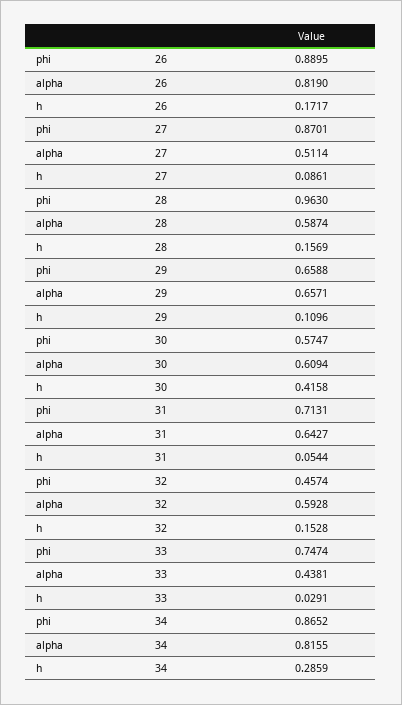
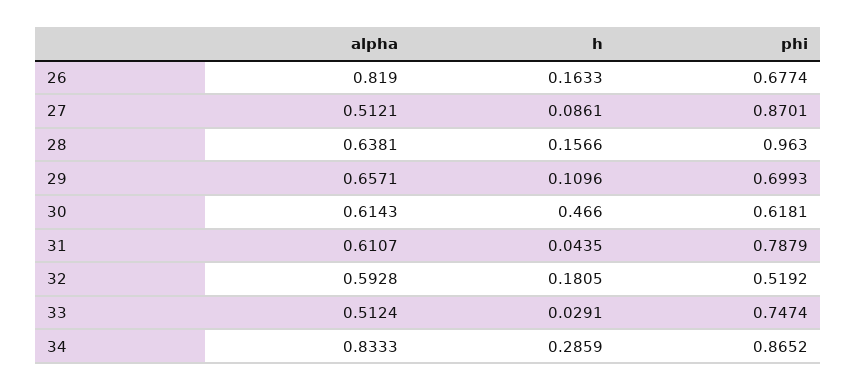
  {
    "phi": {
-     "26": 0.8895,
+     "26": 0.6774,
      "27": 0.8701,
      "28": 0.963,
-     "29": 0.6588,
+     "29": 0.6993,
-     "30": 0.5747,
+     "30": 0.6181,
-     "31": 0.7131,
+     "31": 0.7879,
-     "32": 0.4574,
+     "32": 0.5192,
      "33": 0.7474,
      "34": 0.8652
    },
    "alpha": {
      "26": 0.819,
-     "27": 0.5114,
+     "27": 0.5121,
-     "28": 0.5874,
+     "28": 0.6381,
      "29": 0.6571,
-     "30": 0.6094,
+     "30": 0.6143,
-     "31": 0.6427,
+     "31": 0.6107,
      "32": 0.5928,
-     "33": 0.4381,
+     "33": 0.5124,
-     "34": 0.8155
+     "34": 0.8333
    },
    "h": {
-     "26": 0.1717,
+     "26": 0.1633,
      "27": 0.0861,
-     "28": 0.1569,
+     "28": 0.1566,
      "29": 0.1096,
-     "30": 0.4158,
+     "30": 0.466,
-     "31": 0.0544,
+     "31": 0.0435,
-     "32": 0.1528,
+     "32": 0.1805,
      "33": 0.0291,
      "34": 0.2859
    }
  }

